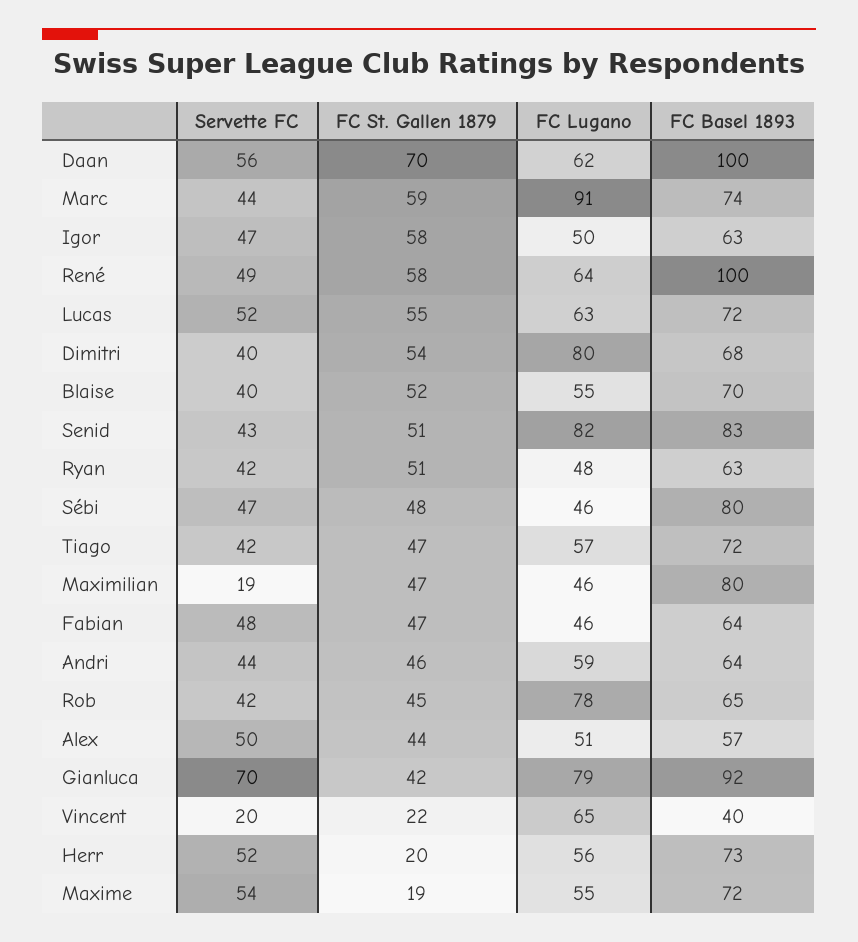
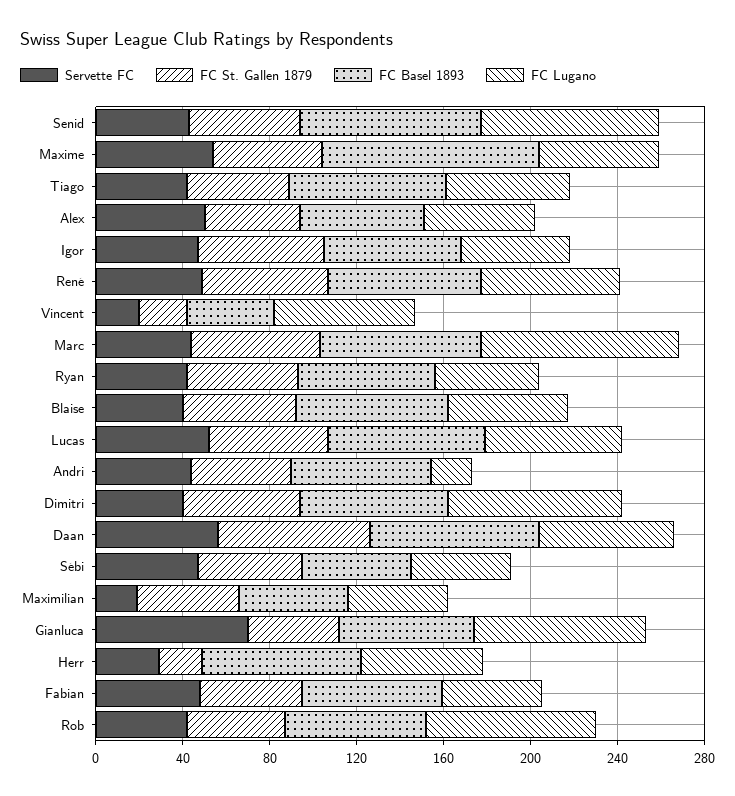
  {
    "Servette FC": {
      "Daan": 56,
      "Marc": 44,
      "Igor": 47,
      "René": 49,
      "Lucas": 52,
      "Dimitri": 40,
      "Blaise": 40,
      "Senid": 43,
      "Ryan": 42,
      "Sébi": 47,
      "Tiago": 42,
      "Maximilian": 19,
      "Fabian": 48,
      "Andri": 44,
      "Rob": 42,
      "Alex": 50,
      "Gianluca": 70,
      "Vincent": 20,
-     "Herr": 52,
+     "Herr": 30,
      "Maxime": 54
    },
    "FC St. Gallen 1879": {
      "Daan": 70,
      "Marc": 59,
      "Igor": 58,
      "René": 58,
      "Lucas": 55,
      "Dimitri": 54,
      "Blaise": 52,
      "Senid": 51,
      "Ryan": 51,
      "Sébi": 48,
      "Tiago": 47,
      "Maximilian": 47,
      "Fabian": 47,
      "Andri": 46,
      "Rob": 45,
      "Alex": 44,
      "Gianluca": 42,
      "Vincent": 22,
      "Herr": 20,
-     "Maxime": 19
+     "Maxime": 50
    },
    "FC Lugano": {
      "Daan": 62,
      "Marc": 91,
      "Igor": 50,
      "René": 64,
      "Lucas": 63,
      "Dimitri": 80,
      "Blaise": 55,
      "Senid": 82,
      "Ryan": 48,
      "Sébi": 46,
      "Tiago": 57,
      "Maximilian": 46,
      "Fabian": 46,
-     "Andri": 59,
+     "Andri": 20,
      "Rob": 78,
      "Alex": 51,
      "Gianluca": 79,
      "Vincent": 65,
      "Herr": 56,
      "Maxime": 55
    },
    "FC Basel 1893": {
-     "Daan": 100,
+     "Daan": 80,
      "Marc": 74,
      "Igor": 63,
-     "René": 100,
+     "René": 70,
      "Lucas": 72,
      "Dimitri": 68,
      "Blaise": 70,
      "Senid": 83,
      "Ryan": 63,
-     "Sébi": 80,
+     "Sébi": 50,
      "Tiago": 72,
-     "Maximilian": 80,
+     "Maximilian": 50,
      "Fabian": 64,
      "Andri": 64,
      "Rob": 65,
      "Alex": 57,
-     "Gianluca": 92,
+     "Gianluca": 60,
      "Vincent": 40,
      "Herr": 73,
-     "Maxime": 72
+     "Maxime": 100
    }
  }

